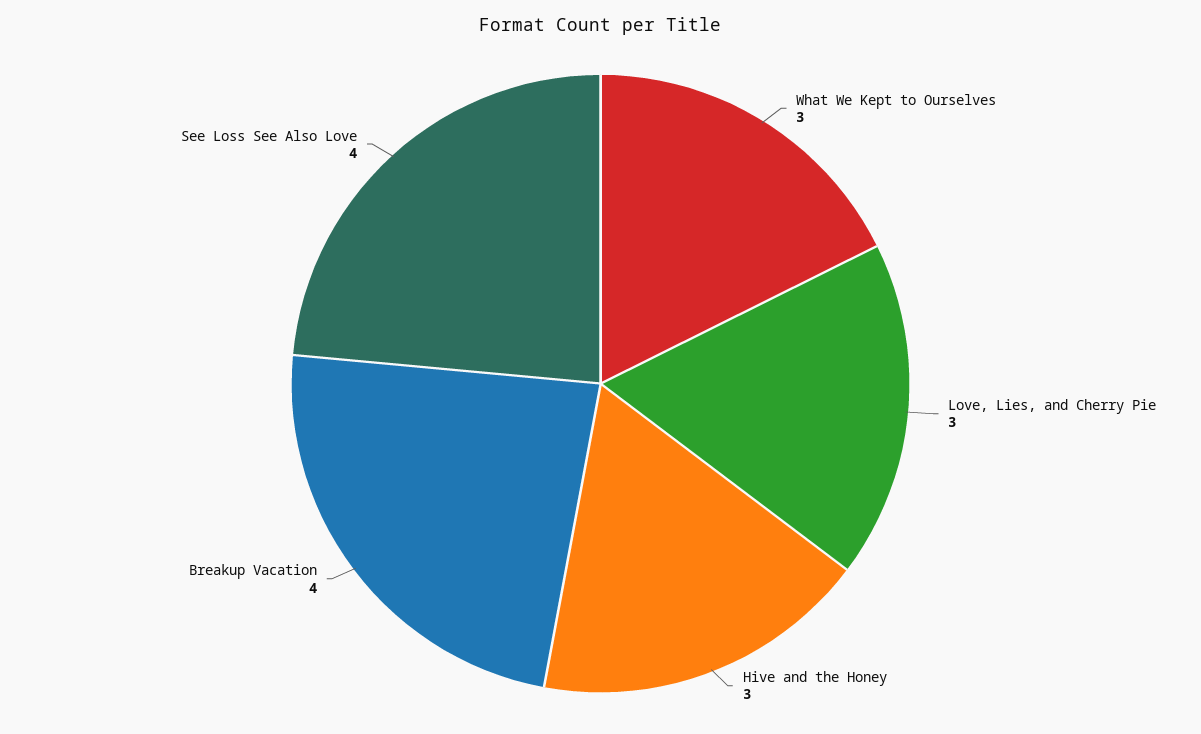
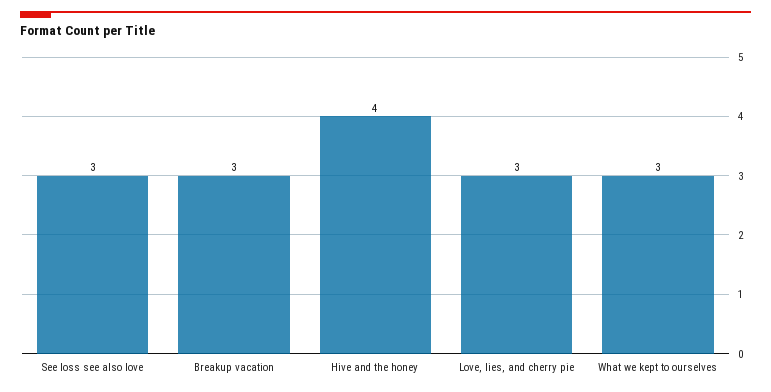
  {
    "What We Kept to Ourselves": 3,
    "Love, Lies, and Cherry Pie": 3,
-   "Hive and the Honey": 3,
+   "Hive and the Honey": 4,
-   "Breakup Vacation": 4,
+   "Breakup Vacation": 3,
-   "See Loss See Also Love": 4
+   "See Loss See Also Love": 3
  }

